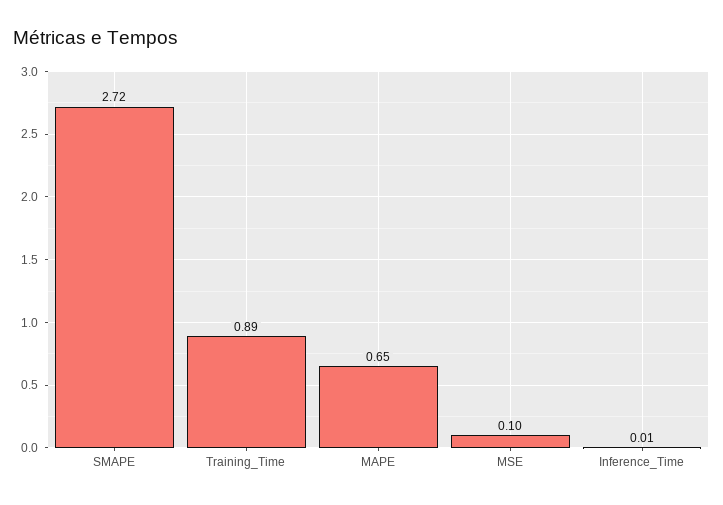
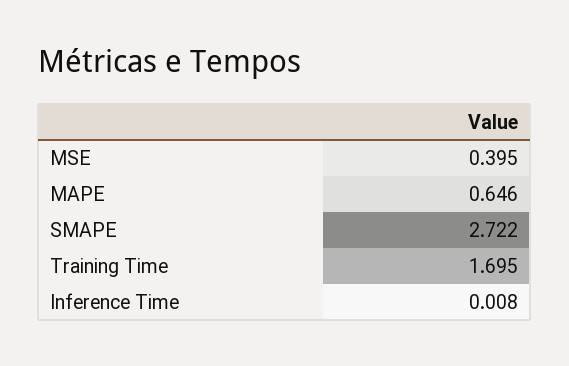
  {
    "SMAPE": 2.722,
-   "Training_Time": 0.89,
+   "Training_Time": 1.695,
    "MAPE": 0.646,
-   "MSE": 0.1,
+   "MSE": 0.395,
    "Inference_Time": 0.008
  }

